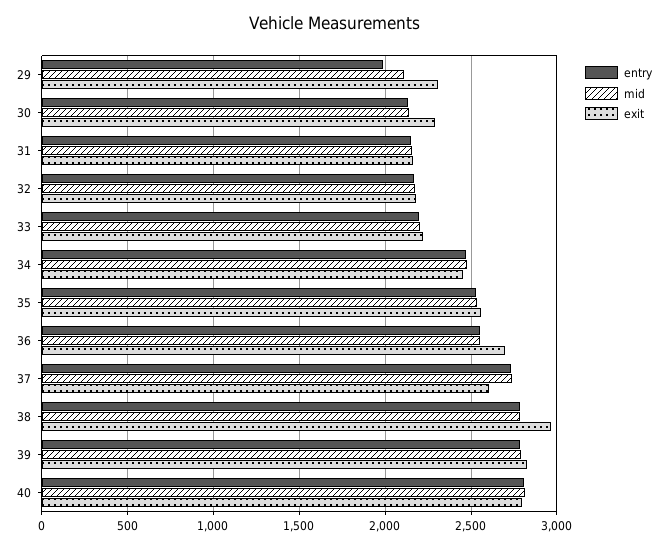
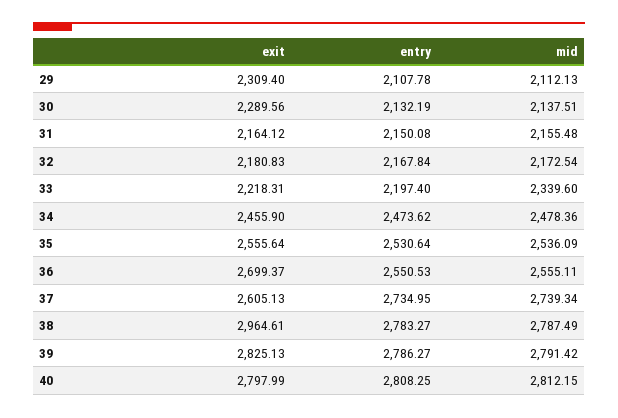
  {
    "entry": {
-     "29": 2000,
+     "29": 2107.78,
      "30": 2132.19,
      "31": 2150.08,
      "32": 2167.84,
      "33": 2197.4,
      "34": 2473.62,
      "35": 2530.64,
      "36": 2550.53,
      "37": 2734.95,
      "38": 2783.27,
      "39": 2786.27,
      "40": 2808.25
    },
    "mid": {
      "29": 2112.13,
      "30": 2137.51,
      "31": 2155.48,
      "32": 2172.54,
-     "33": 2200,
+     "33": 2339.6,
      "34": 2478.36,
      "35": 2536.09,
      "36": 2555.11,
      "37": 2739.34,
      "38": 2787.49,
      "39": 2791.42,
      "40": 2812.15
    },
    "exit": {
      "29": 2309.4,
      "30": 2289.56,
      "31": 2164.12,
      "32": 2180.83,
      "33": 2218.31,
      "34": 2455.9,
      "35": 2555.64,
      "36": 2699.37,
      "37": 2605.13,
      "38": 2964.61,
      "39": 2825.13,
      "40": 2797.99
    }
  }

